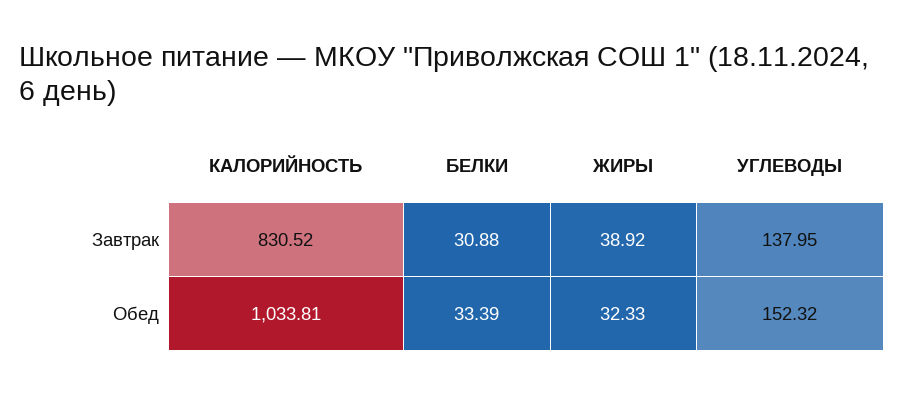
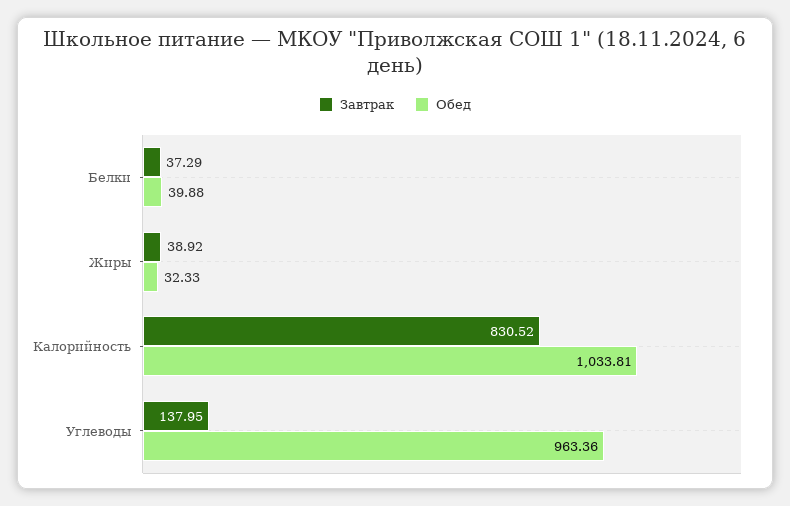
  {
    "Завтрак": {
      "КАЛОРИЙНОСТЬ": 830.52,
-     "БЕЛКИ": 30.88,
+     "БЕЛКИ": 37.29,
      "ЖИРЫ": 38.92,
      "УГЛЕВОДЫ": 137.95
    },
    "Обед": {
      "КАЛОРИЙНОСТЬ": 1033.81,
-     "БЕЛКИ": 33.39,
+     "БЕЛКИ": 39.88,
      "ЖИРЫ": 32.33,
-     "УГЛЕВОДЫ": 152.32
+     "УГЛЕВОДЫ": 963.36
    }
  }

